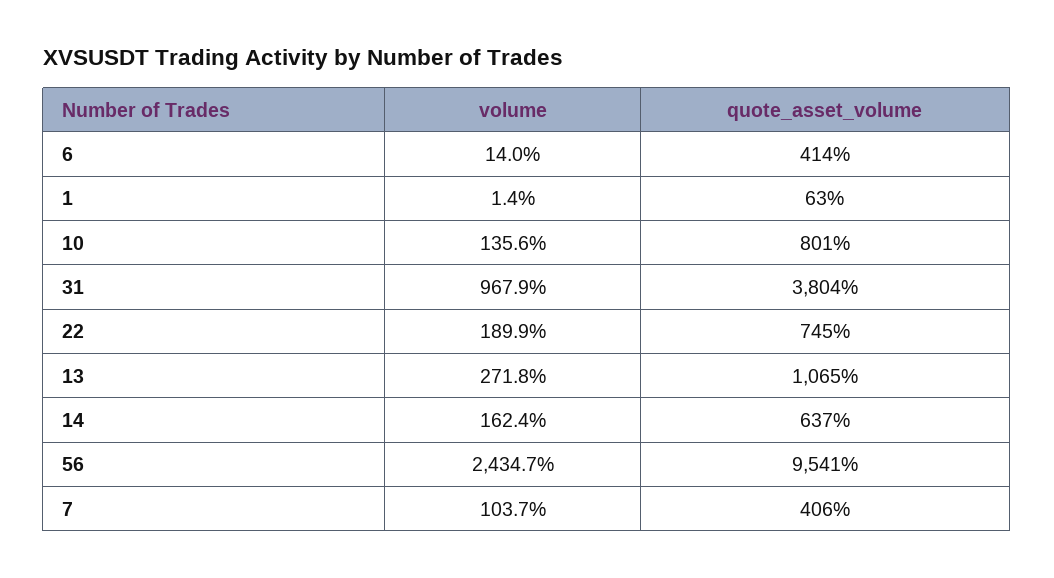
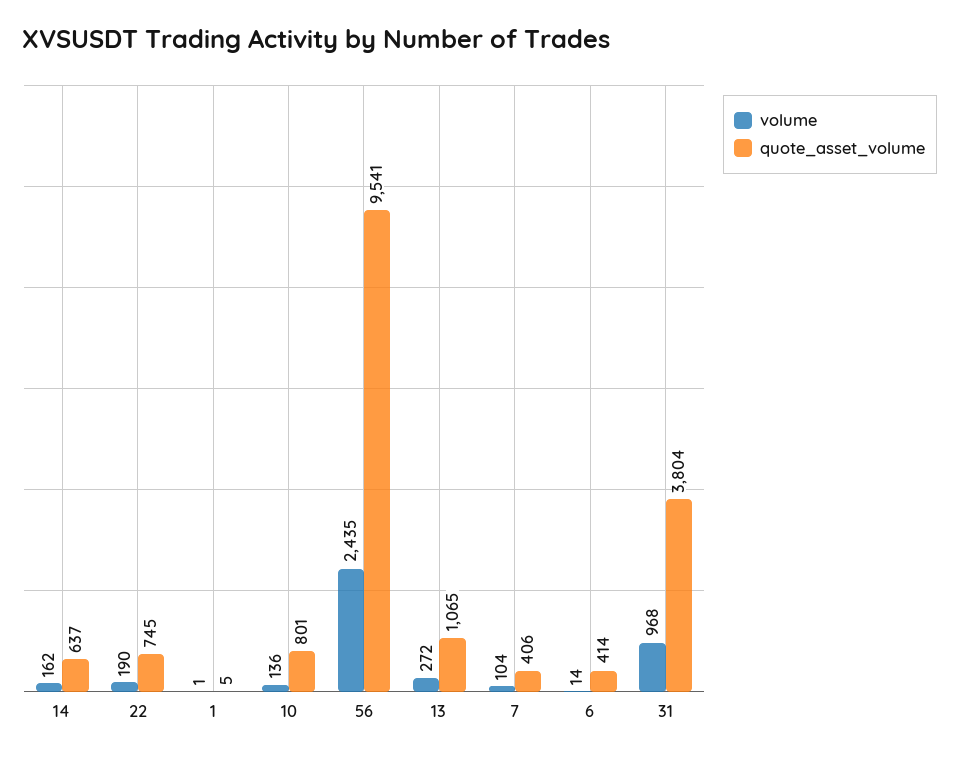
  {
    "volume": {
      "6": 14,
      "1": 1.4,
      "10": 135.6,
      "31": 967.9,
      "22": 189.9,
      "13": 271.8,
      "14": 162.4,
      "56": 2434.7,
      "7": 103.7
    },
    "quote_asset_volume": {
      "6": 414,
-     "1": 63,
+     "1": 5,
      "10": 801,
      "31": 3804,
      "22": 745,
      "13": 1065,
      "14": 637,
      "56": 9541,
      "7": 406
    }
  }

